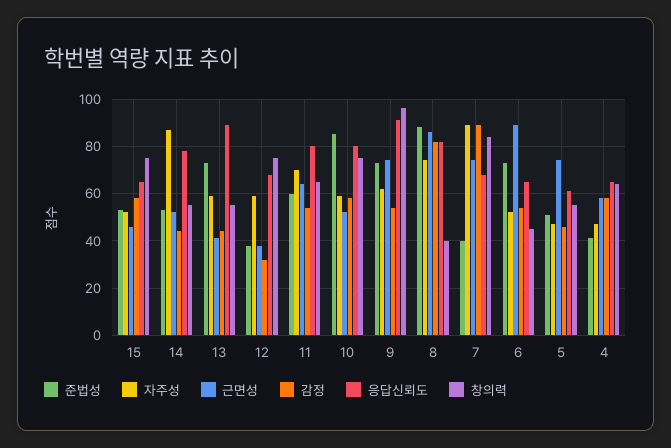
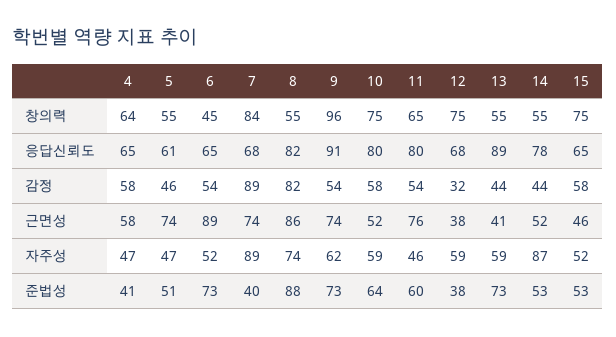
  {
    "준법성": {
      "15": 53,
      "14": 53,
      "13": 73,
      "12": 38,
      "11": 60,
-     "10": 85,
+     "10": 64,
      "9": 73,
      "8": 88,
      "7": 40,
      "6": 73,
      "5": 51,
      "4": 41
    },
    "자주성": {
      "15": 52,
      "14": 87,
      "13": 59,
      "12": 59,
-     "11": 70,
+     "11": 46,
      "10": 59,
      "9": 62,
      "8": 74,
      "7": 89,
      "6": 52,
      "5": 47,
      "4": 47
    },
    "근면성": {
      "15": 46,
      "14": 52,
      "13": 41,
      "12": 38,
-     "11": 65,
+     "11": 76,
      "10": 52,
      "9": 74,
      "8": 86,
      "7": 74,
      "6": 89,
      "5": 74,
      "4": 58
    },
    "감정": {
      "15": 58,
      "14": 44,
      "13": 44,
      "12": 32,
      "11": 54,
      "10": 58,
      "9": 54,
      "8": 82,
      "7": 89,
      "6": 54,
      "5": 46,
      "4": 58
    },
    "응답신뢰도": {
      "15": 65,
      "14": 78,
      "13": 89,
      "12": 68,
      "11": 80,
      "10": 80,
      "9": 91,
      "8": 82,
      "7": 68,
      "6": 65,
      "5": 61,
      "4": 65
    },
    "창의력": {
      "15": 75,
      "14": 55,
      "13": 55,
      "12": 75,
      "11": 65,
      "10": 75,
      "9": 96,
-     "8": 40,
+     "8": 55,
      "7": 84,
      "6": 45,
      "5": 55,
      "4": 64
    }
  }

